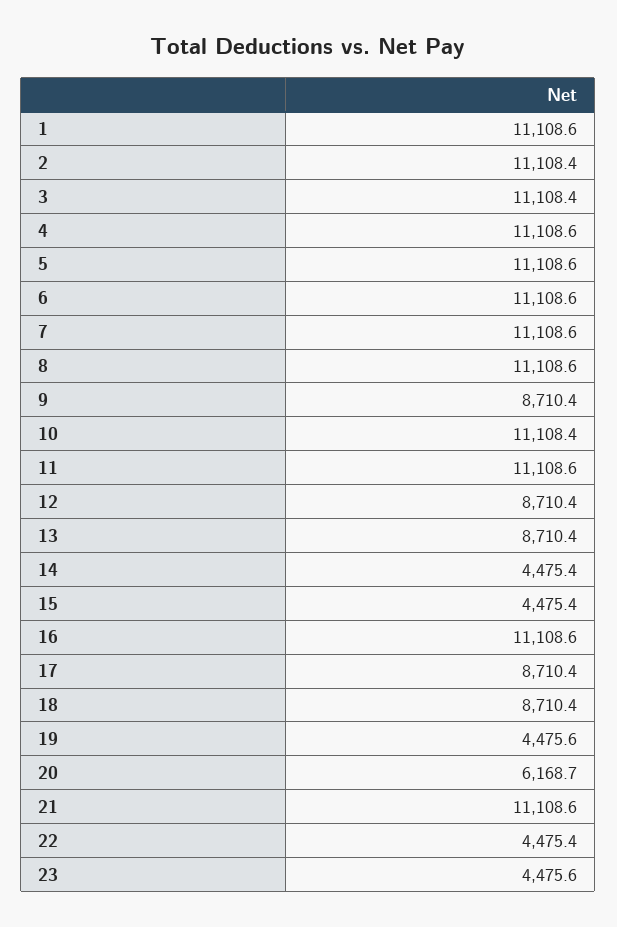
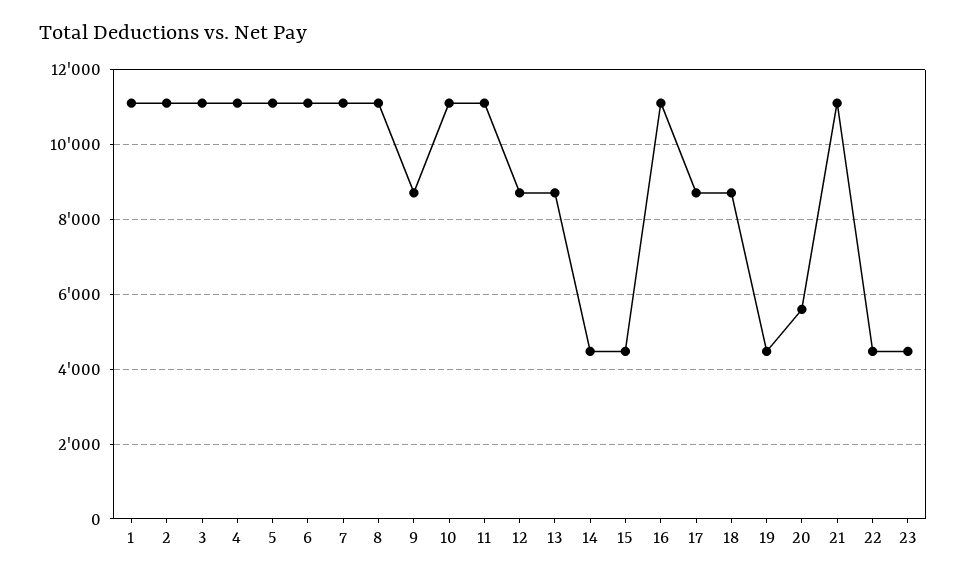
  {
    "1": 11108.6,
    "2": 11108.4,
    "3": 11108.4,
    "4": 11108.6,
    "5": 11108.6,
    "6": 11108.6,
    "7": 11108.6,
    "8": 11108.6,
    "9": 8710.4,
    "10": 11108.4,
    "11": 11108.6,
    "12": 8710.4,
    "13": 8710.4,
    "14": 4475.4,
    "15": 4475.4,
    "16": 11108.6,
    "17": 8710.4,
    "18": 8710.4,
    "19": 4475.6,
-   "20": 6168.7,
+   "20": 5600,
    "21": 11108.6,
    "22": 4475.4,
    "23": 4475.6
  }

